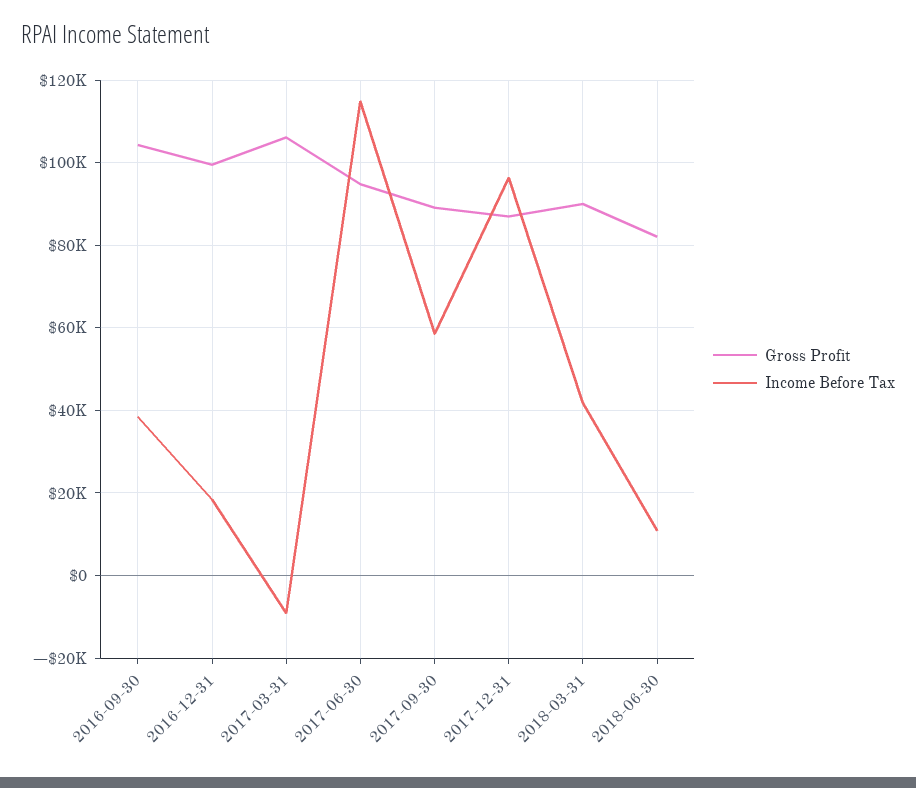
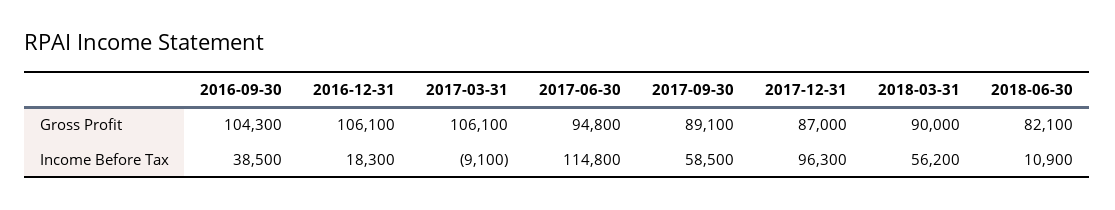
  {
    "Gross Profit": {
      "2016-09-30": 104300,
-     "2016-12-31": 100000,
+     "2016-12-31": 106100,
      "2017-03-31": 106100,
      "2017-06-30": 94800,
      "2017-09-30": 89100,
      "2017-12-31": 87000,
      "2018-03-31": 90000,
      "2018-06-30": 82100
    },
    "Income Before Tax": {
      "2016-09-30": 38500,
      "2016-12-31": 18300,
      "2017-03-31": -9100,
      "2017-06-30": 114800,
      "2017-09-30": 58500,
      "2017-12-31": 96300,
-     "2018-03-31": 42000,
+     "2018-03-31": 56200,
      "2018-06-30": 10900
    }
  }

